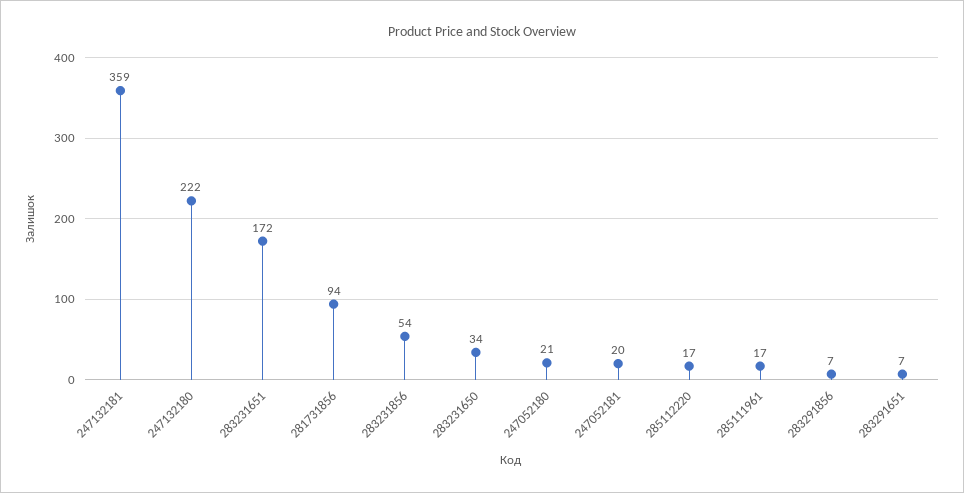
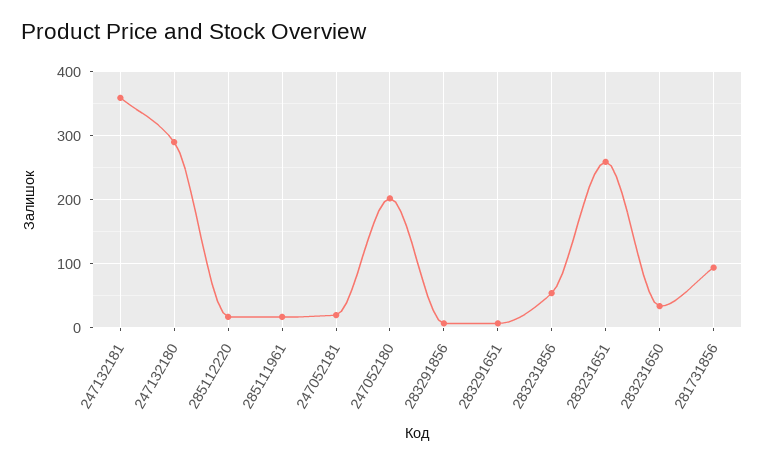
  {
    "247132181": 359,
-   "247132180": 222,
+   "247132180": 290,
-   "283231651": 172,
+   "283231651": 260,
    "281731856": 94,
    "283231856": 54,
    "283231650": 34,
-   "247052180": 21,
+   "247052180": 200,
    "247052181": 20,
    "285112220": 17,
    "285111961": 17,
    "283291856": 7,
    "283291651": 7
  }

